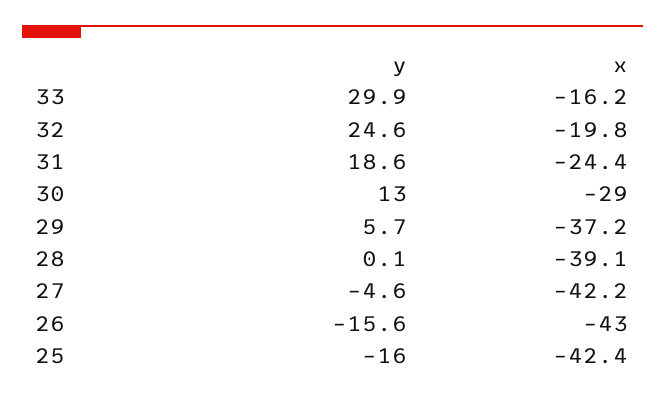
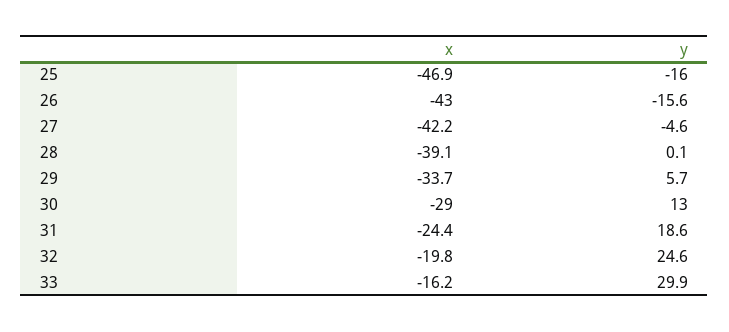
  {
    "y": {
      "33": 29.9,
      "32": 24.6,
      "31": 18.6,
      "30": 13,
      "29": 5.7,
      "28": 0.1,
      "27": -4.6,
      "26": -15.6,
      "25": -16
    },
    "x": {
      "33": -16.2,
      "32": -19.8,
      "31": -24.4,
      "30": -29,
-     "29": -37.2,
+     "29": -33.7,
      "28": -39.1,
      "27": -42.2,
      "26": -43,
-     "25": -42.4
+     "25": -46.9
    }
  }

